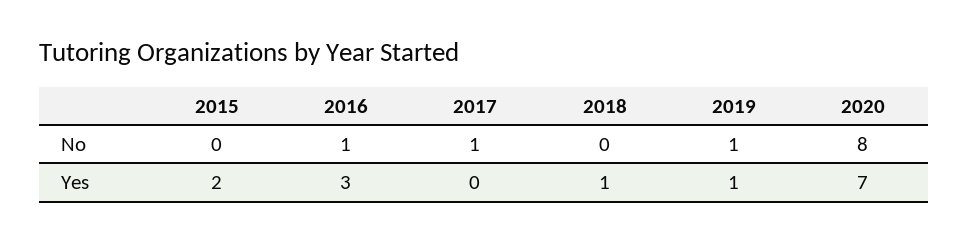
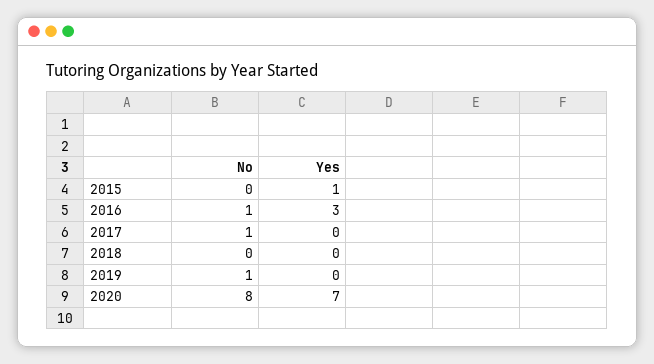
  {
    "2015": {
      "No": 0,
-     "Yes": 2
+     "Yes": 1
    },
    "2016": {
      "No": 1,
      "Yes": 3
    },
    "2017": {
      "No": 1,
      "Yes": 0
    },
    "2018": {
      "No": 0,
-     "Yes": 1
+     "Yes": 0
    },
    "2019": {
      "No": 1,
-     "Yes": 1
+     "Yes": 0
    },
    "2020": {
      "No": 8,
      "Yes": 7
    }
  }

